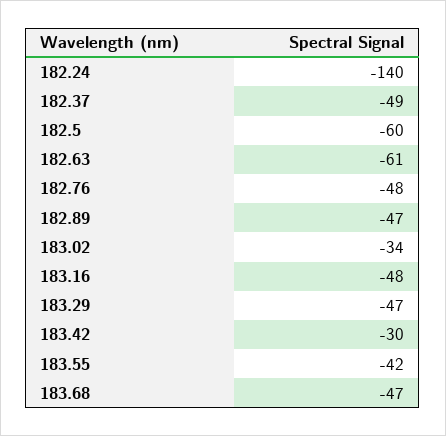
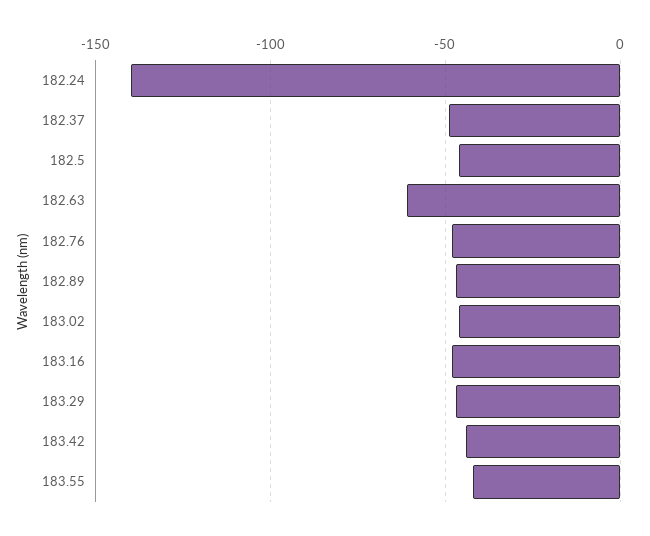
  {
    "182.24": -140,
    "182.37": -49,
-   "182.5": -60,
+   "182.5": -45,
    "182.63": -61,
    "182.76": -48,
    "182.89": -47,
-   "183.02": -34,
+   "183.02": -45,
    "183.16": -48,
    "183.29": -47,
-   "183.42": -30,
+   "183.42": -45,
-   "183.55": -42,
+   "183.55": -42
-   "183.68": -47
  }

